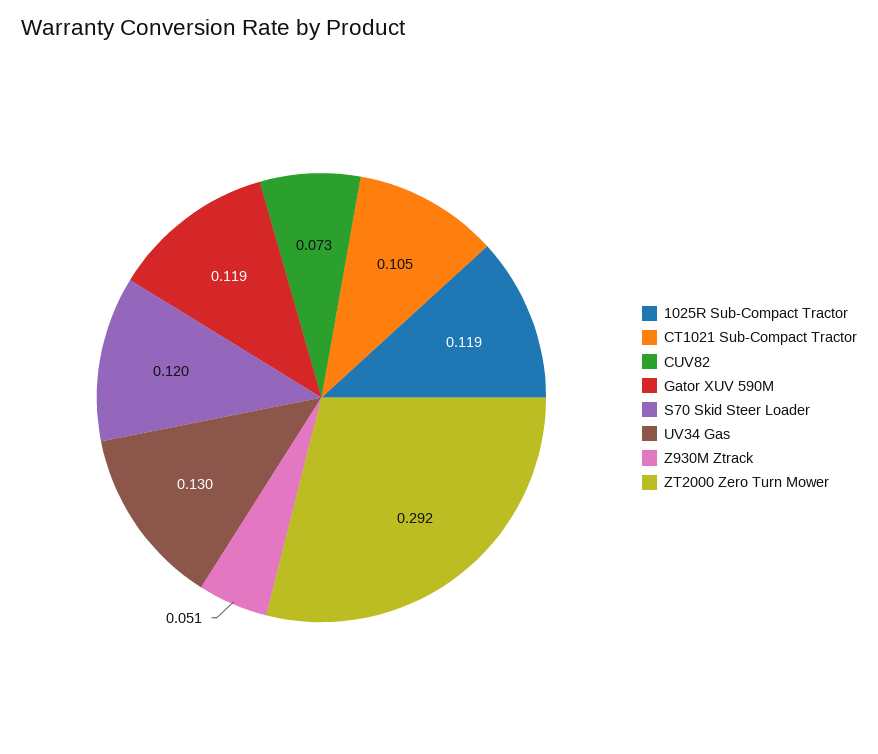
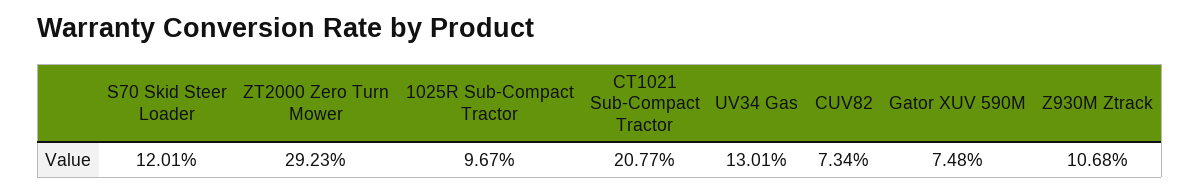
  {
-   "1025R Sub-Compact Tractor": 0.119,
+   "1025R Sub-Compact Tractor": 0.0967,
-   "CT1021 Sub-Compact Tractor": 0.105,
+   "CT1021 Sub-Compact Tractor": 0.2077,
    "CUV82": 0.0734,
-   "Gator XUV 590M": 0.119,
+   "Gator XUV 590M": 0.0748,
    "S70 Skid Steer Loader": 0.1201,
    "UV34 Gas": 0.1301,
-   "Z930M Ztrack": 0.051,
+   "Z930M Ztrack": 0.1068,
    "ZT2000 Zero Turn Mower": 0.2923
  }

